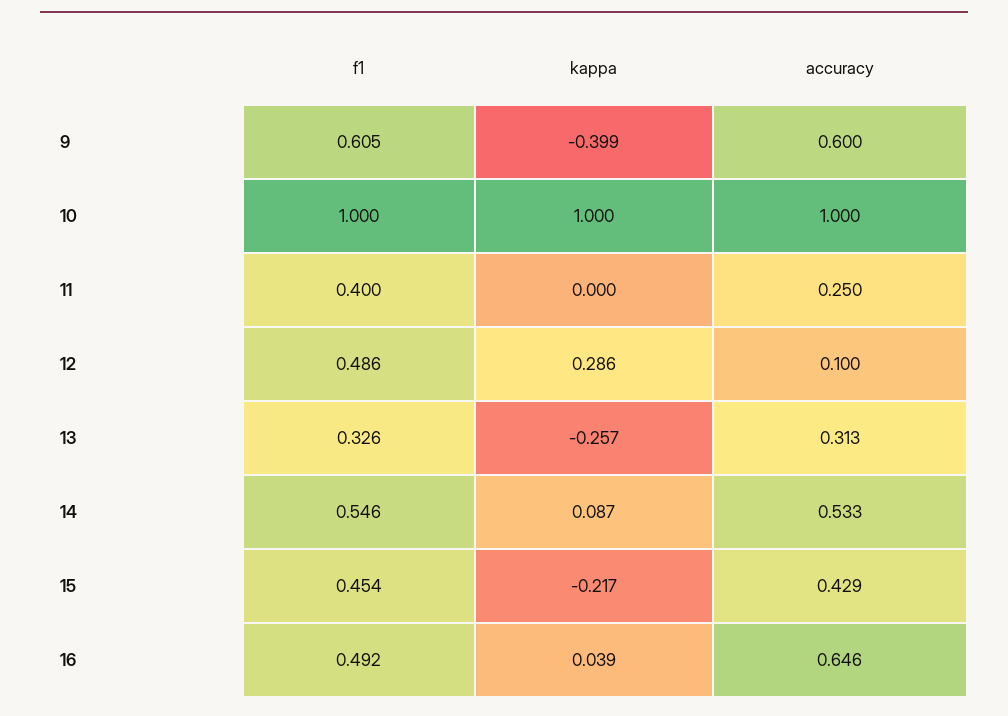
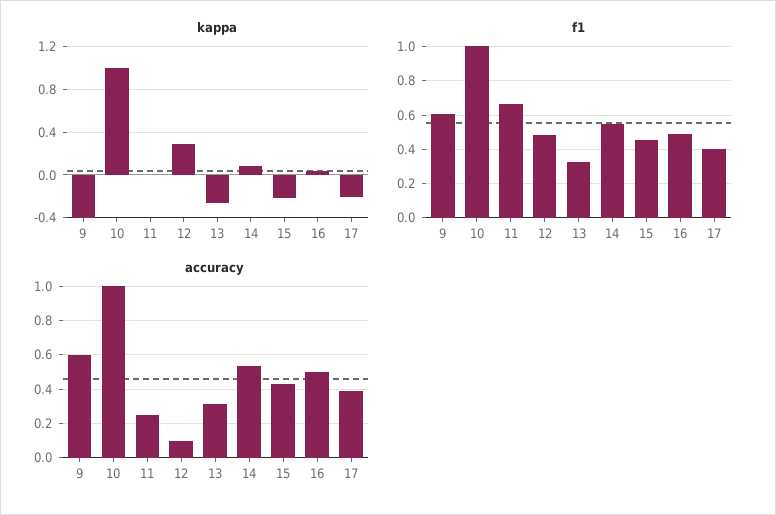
  {
    "f1": {
      "9": 0.605,
      "10": 1,
-     "11": 0.4,
+     "11": 0.65,
      "12": 0.486,
      "13": 0.326,
      "14": 0.546,
      "15": 0.454,
-     "16": 0.492
+     "16": 0.492,
+     "17": 0.4
    },
    "kappa": {
      "9": -0.399,
      "10": 1,
      "11": 0,
      "12": 0.286,
      "13": -0.257,
      "14": 0.087,
      "15": -0.217,
-     "16": 0.039
+     "16": 0.039,
+     "17": -0.2
    },
    "accuracy": {
      "9": 0.6,
      "10": 1,
      "11": 0.25,
      "12": 0.1,
      "13": 0.313,
      "14": 0.533,
      "15": 0.429,
-     "16": 0.646
+     "16": 0.5,
+     "17": 0.4
    }
  }

